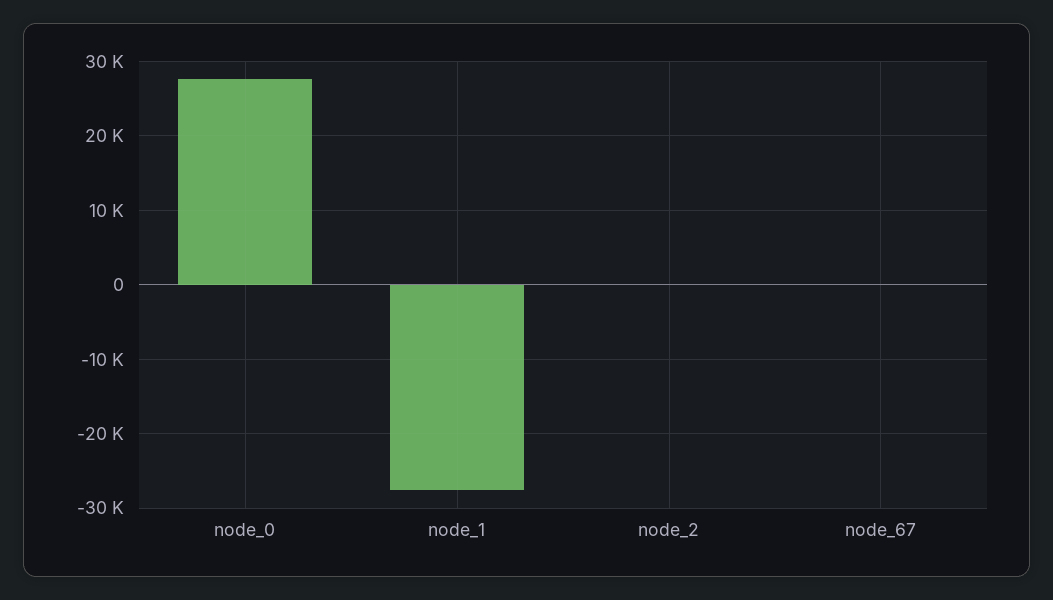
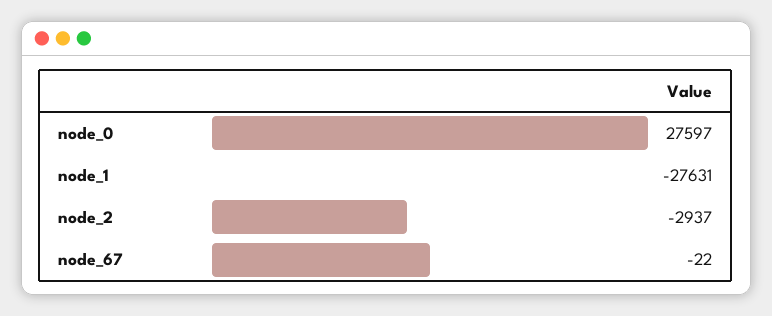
  {
    "node_0": 27597,
    "node_1": -27631,
-   "node_2": 0,
+   "node_2": -2937,
    "node_67": -22
  }

